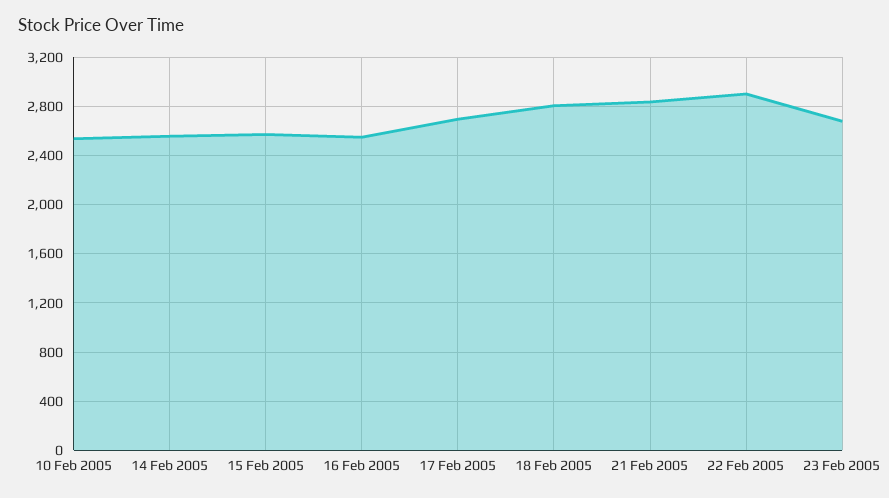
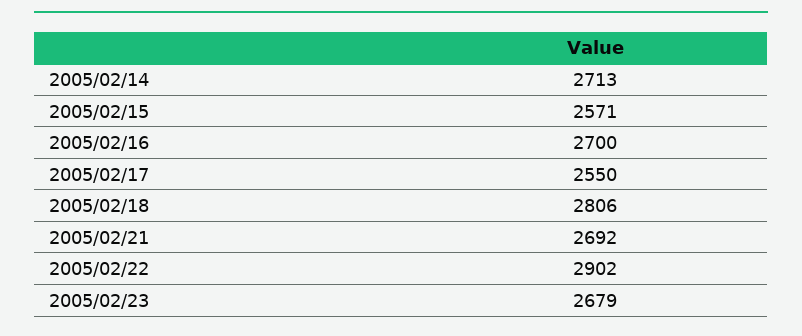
  {
-   "10 Feb 2005": 2550,
-   "14 Feb 2005": 2550,
+   "14 Feb 2005": 2713,
    "15 Feb 2005": 2571,
-   "16 Feb 2005": 2550,
+   "16 Feb 2005": 2700,
-   "17 Feb 2005": 2700,
+   "17 Feb 2005": 2550,
    "18 Feb 2005": 2806,
-   "21 Feb 2005": 2850,
+   "21 Feb 2005": 2692,
    "22 Feb 2005": 2902,
    "23 Feb 2005": 2679
  }

